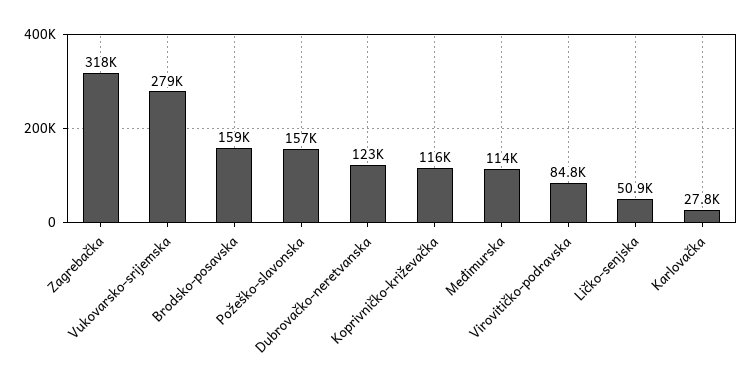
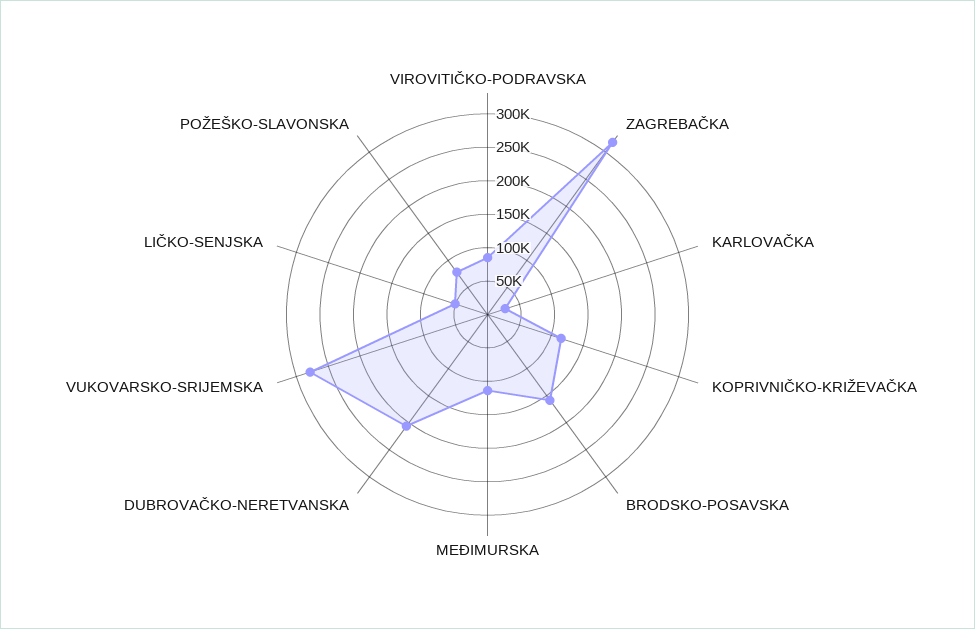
  {
    "Zagrebačka": 318000,
    "Vukovarsko-srijemska": 279000,
    "Brodsko-posavska": 159000,
-   "Požeško-slavonska": 157000,
+   "Požeško-slavonska": 75000,
-   "Dubrovačko-neretvanska": 123000,
+   "Dubrovačko-neretvanska": 200000,
    "Koprivničko-križevačka": 116000,
    "Međimurska": 114000,
    "Virovitičko-podravska": 84800,
    "Ličko-senjska": 50900,
    "Karlovačka": 27800
  }

